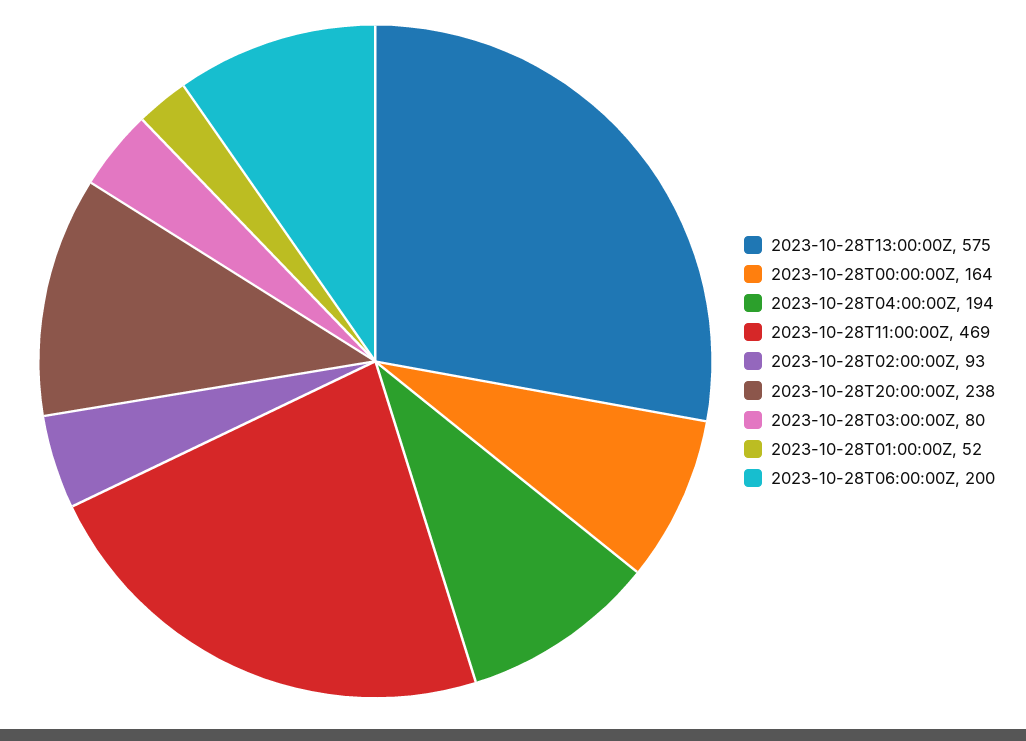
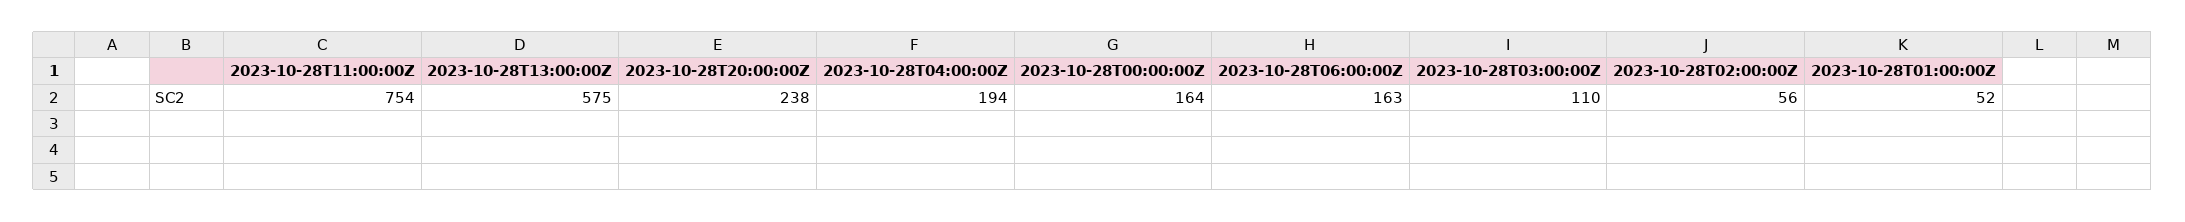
  {
    "2023-10-28T13:00:00Z": 575,
    "2023-10-28T00:00:00Z": 164,
    "2023-10-28T04:00:00Z": 194,
-   "2023-10-28T11:00:00Z": 469,
+   "2023-10-28T11:00:00Z": 754,
-   "2023-10-28T02:00:00Z": 93,
+   "2023-10-28T02:00:00Z": 56,
    "2023-10-28T20:00:00Z": 238,
-   "2023-10-28T03:00:00Z": 80,
+   "2023-10-28T03:00:00Z": 110,
    "2023-10-28T01:00:00Z": 52,
-   "2023-10-28T06:00:00Z": 200
+   "2023-10-28T06:00:00Z": 163
  }

